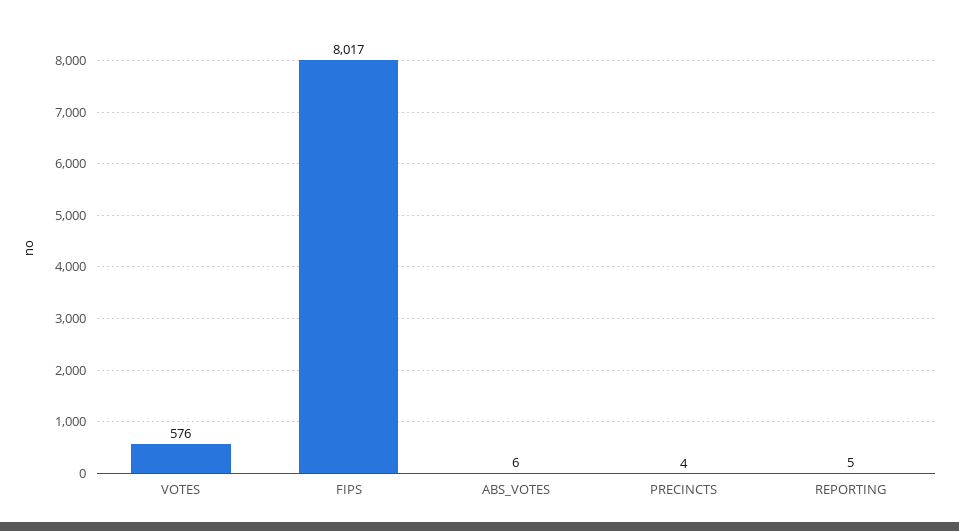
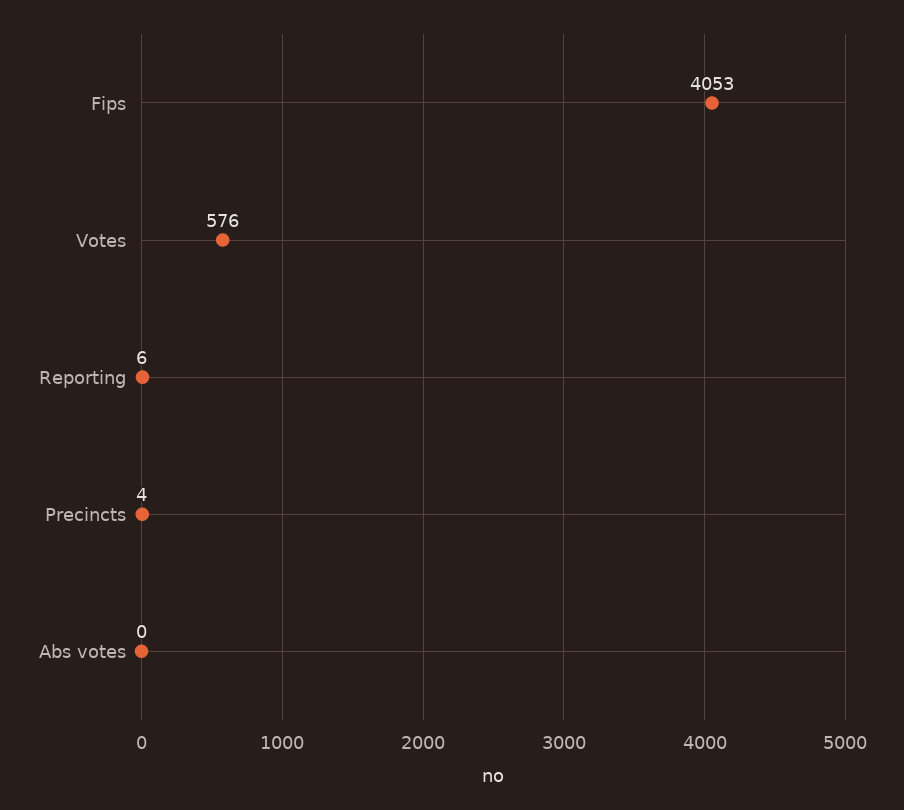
  {
    "VOTES": 576,
-   "FIPS": 8017,
+   "FIPS": 4053,
-   "ABS_VOTES": 6,
+   "ABS_VOTES": 0,
    "PRECINCTS": 4,
-   "REPORTING": 5
+   "REPORTING": 6
  }

